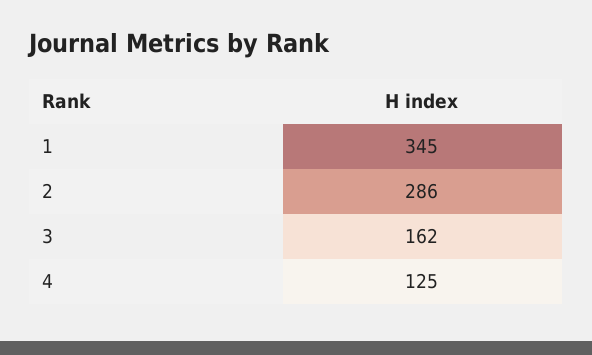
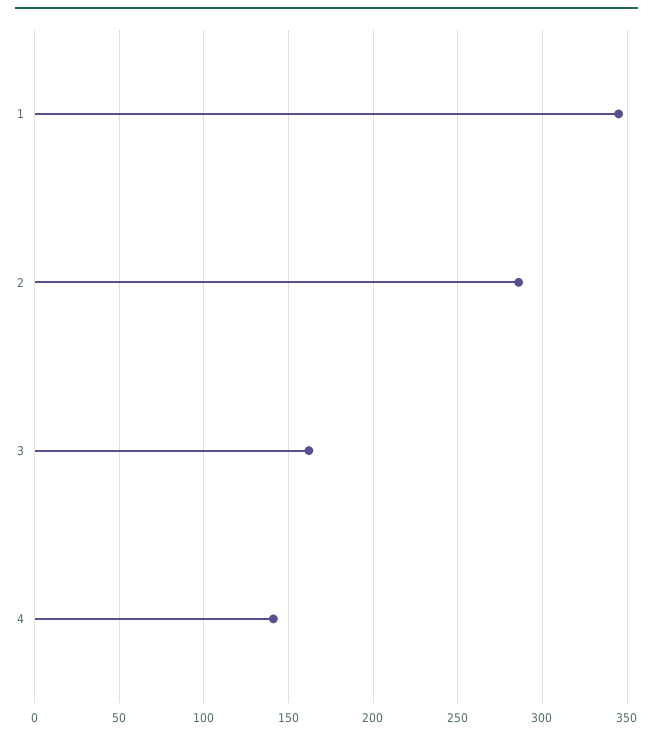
  {
    "1": 345,
    "2": 286,
    "3": 162,
-   "4": 125
+   "4": 140
  }

